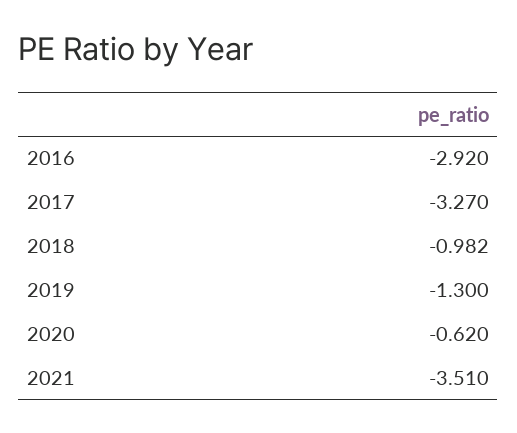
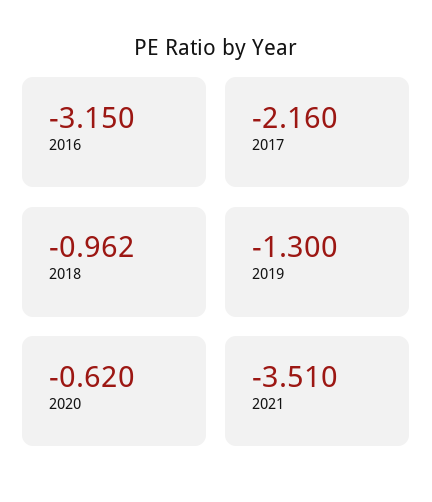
  {
-   "2016": -2.92,
+   "2016": -3.15,
-   "2017": -3.27,
+   "2017": -2.16,
-   "2018": -0.982,
+   "2018": -0.962,
    "2019": -1.3,
    "2020": -0.62,
    "2021": -3.51
  }

